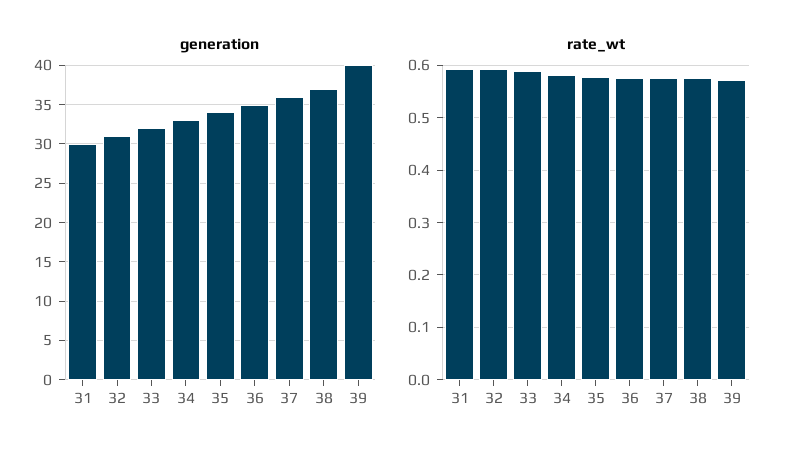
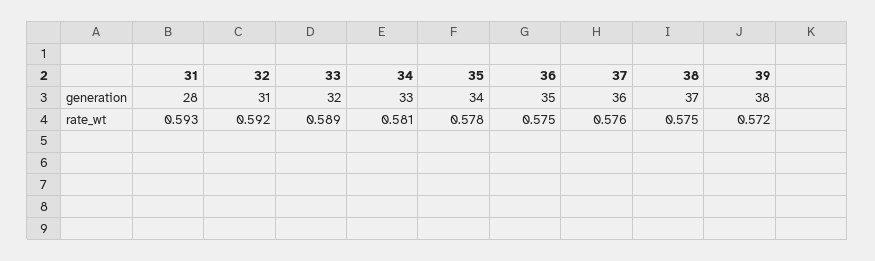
  {
    "generation": {
-     "31": 30,
+     "31": 28,
      "32": 31,
      "33": 32,
      "34": 33,
      "35": 34,
      "36": 35,
      "37": 36,
      "38": 37,
-     "39": 40
+     "39": 38
    },
    "rate_wt": {
      "31": 0.593,
      "32": 0.592,
      "33": 0.589,
      "34": 0.581,
      "35": 0.578,
      "36": 0.575,
      "37": 0.576,
      "38": 0.575,
      "39": 0.572
    }
  }

